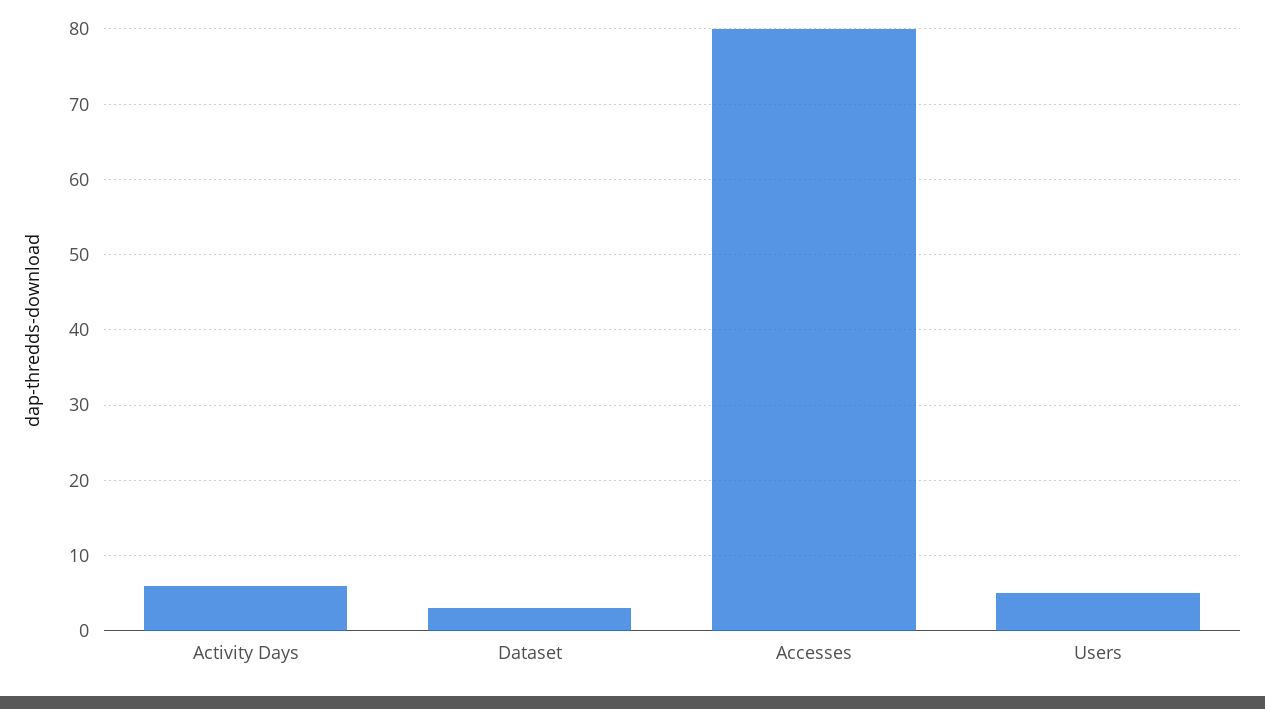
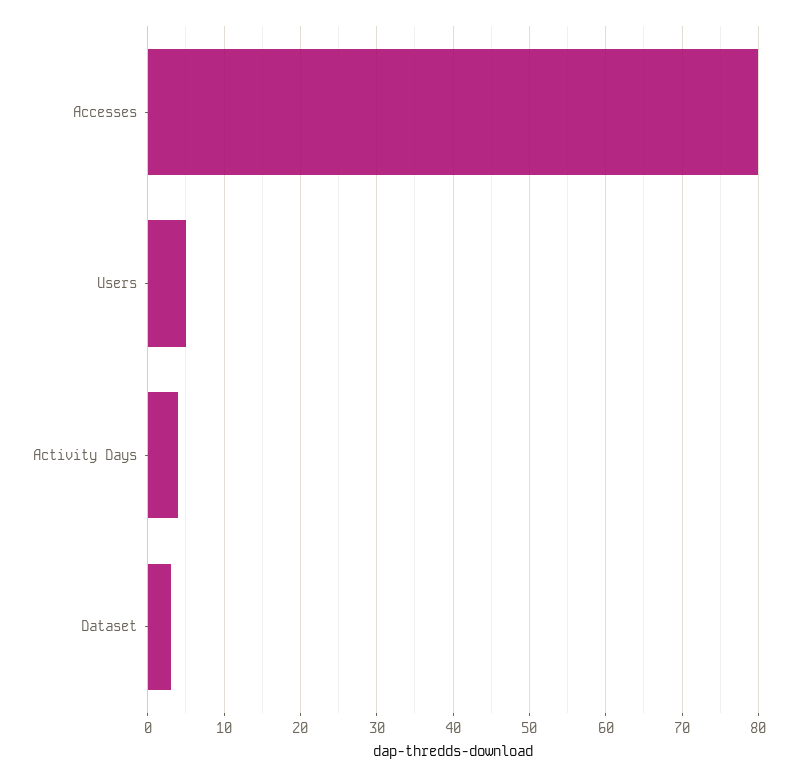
  {
-   "Activity Days": 6,
+   "Activity Days": 4,
    "Dataset": 3,
    "Accesses": 80,
    "Users": 5
  }

